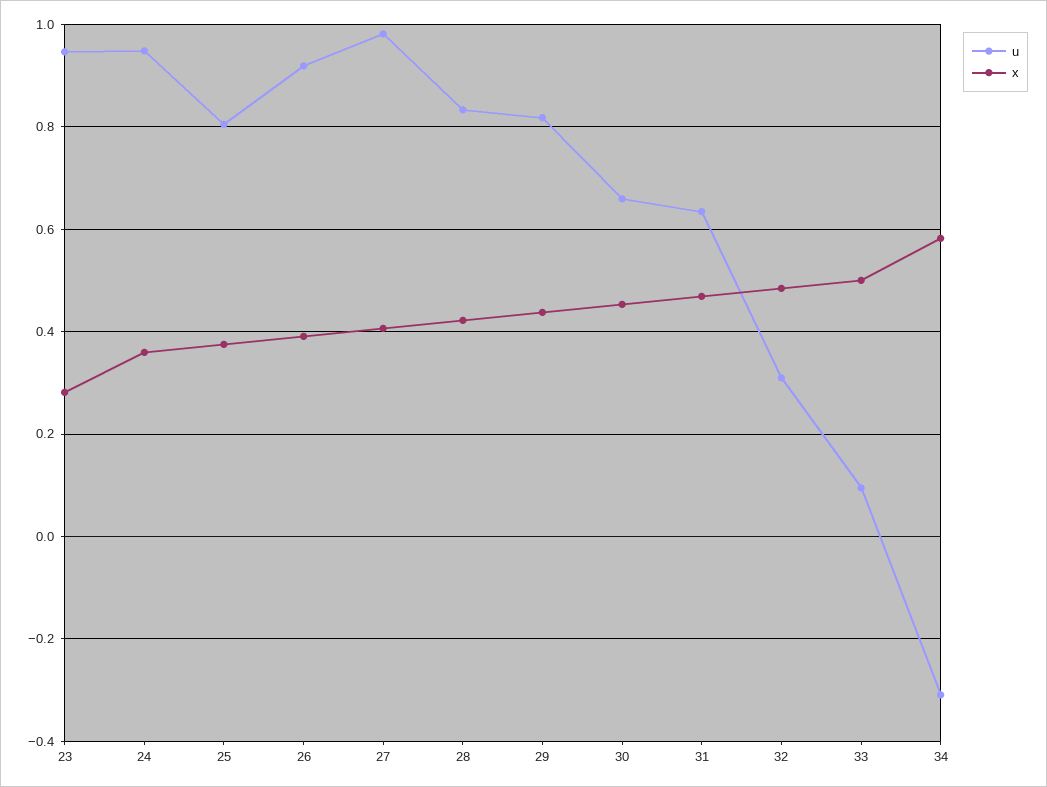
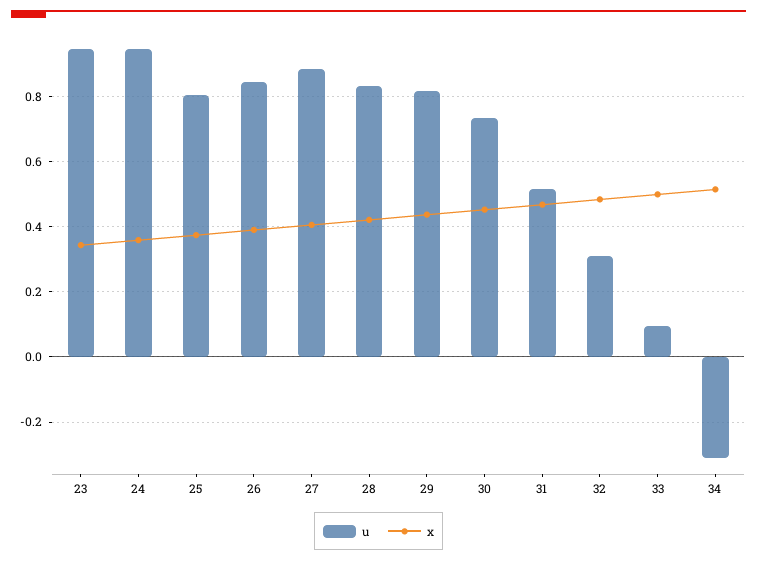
  {
    "u": {
      "23": 0.94,
      "24": 0.94,
      "25": 0.8,
-     "26": 0.92,
+     "26": 0.84,
-     "27": 0.98,
+     "27": 0.88,
      "28": 0.84,
      "29": 0.82,
-     "30": 0.66,
+     "30": 0.74,
-     "31": 0.64,
+     "31": 0.52,
      "32": 0.3,
      "33": 0.1,
      "34": -0.3
    },
    "x": {
-     "23": 0.28,
+     "23": 0.34,
      "24": 0.36,
      "25": 0.38,
      "26": 0.4,
      "27": 0.4,
      "28": 0.42,
      "29": 0.44,
      "30": 0.46,
      "31": 0.46,
      "32": 0.48,
      "33": 0.5,
-     "34": 0.58
+     "34": 0.52
    }
  }

